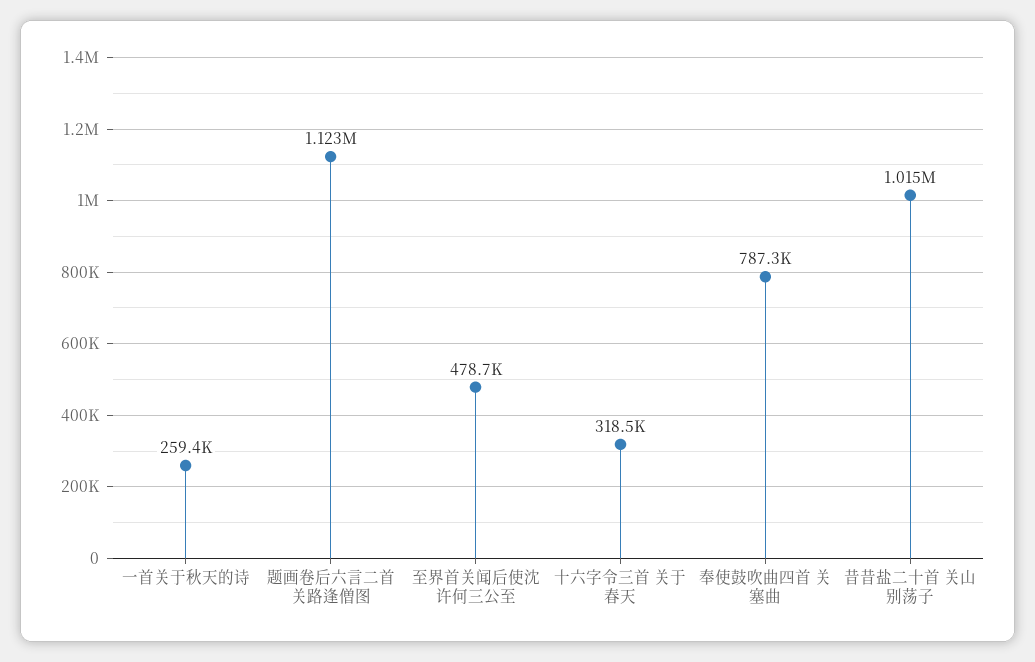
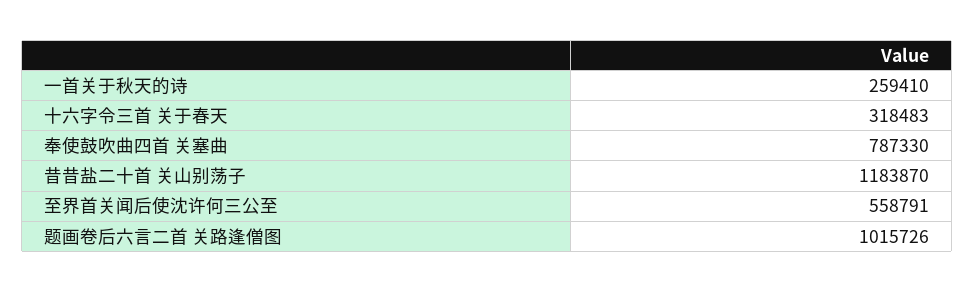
  {
    "一首关于秋天的诗": 259410,
-   "题画卷后六言二首 关路逢僧图": 1123000,
+   "题画卷后六言二首 关路逢僧图": 1015726,
-   "至界首关闻后使沈许何三公至": 478700,
+   "至界首关闻后使沈许何三公至": 558791,
    "十六字令三首 关于春天": 318483,
    "奉使鼓吹曲四首 关塞曲": 787330,
-   "昔昔盐二十首 关山别荡子": 1015000
+   "昔昔盐二十首 关山别荡子": 1183870
  }

